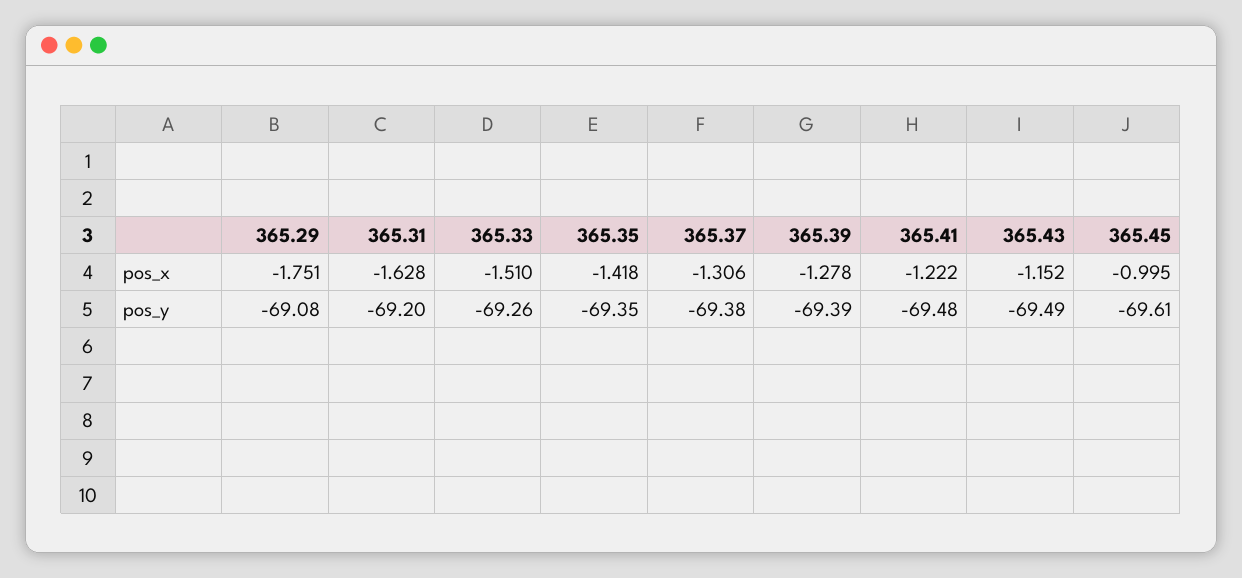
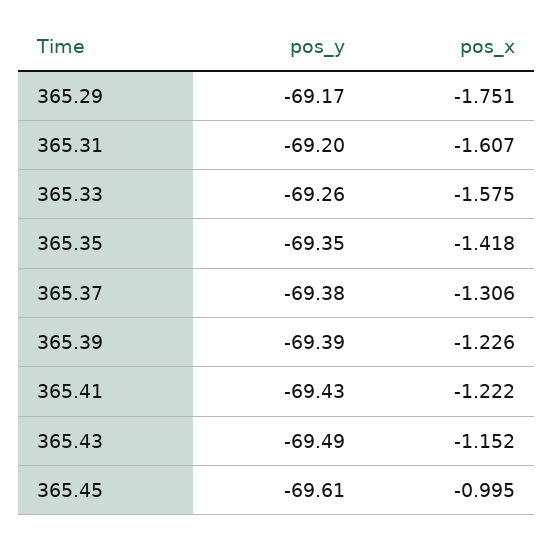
  {
    "365.29": {
      "pos_x": -1.751,
-     "pos_y": -69.08
+     "pos_y": -69.17
    },
    "365.31": {
-     "pos_x": -1.628,
+     "pos_x": -1.607,
      "pos_y": -69.2
    },
    "365.33": {
-     "pos_x": -1.51,
+     "pos_x": -1.575,
      "pos_y": -69.26
    },
    "365.35": {
      "pos_x": -1.418,
      "pos_y": -69.35
    },
    "365.37": {
      "pos_x": -1.306,
      "pos_y": -69.38
    },
    "365.39": {
-     "pos_x": -1.278,
+     "pos_x": -1.226,
      "pos_y": -69.39
    },
    "365.41": {
      "pos_x": -1.222,
-     "pos_y": -69.48
+     "pos_y": -69.43
    },
    "365.43": {
      "pos_x": -1.152,
      "pos_y": -69.49
    },
    "365.45": {
      "pos_x": -0.995,
      "pos_y": -69.61
    }
  }

